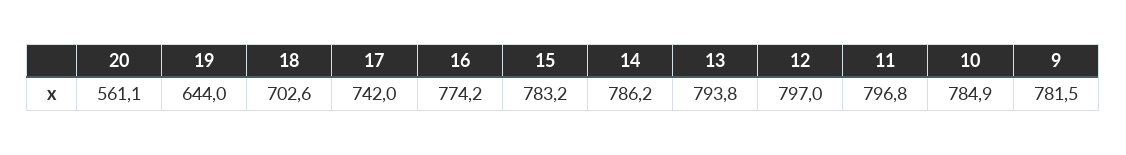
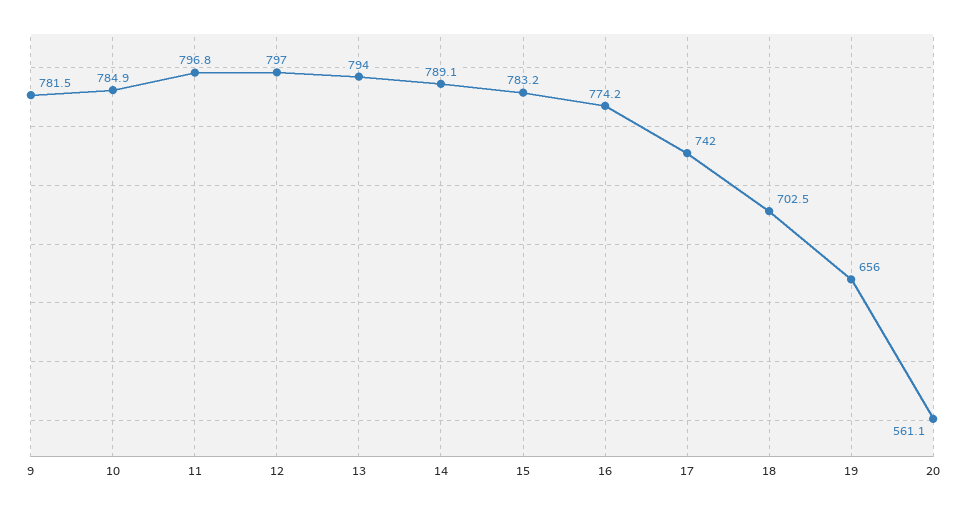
  {
    "20": 561.1,
-   "19": 644,
+   "19": 656,
-   "18": 702.6,
+   "18": 702.5,
    "17": 742,
    "16": 774.2,
    "15": 783.2,
-   "14": 786.2,
+   "14": 789.1,
-   "13": 793.8,
+   "13": 794,
    "12": 797,
    "11": 796.8,
    "10": 784.9,
    "9": 781.5
  }

